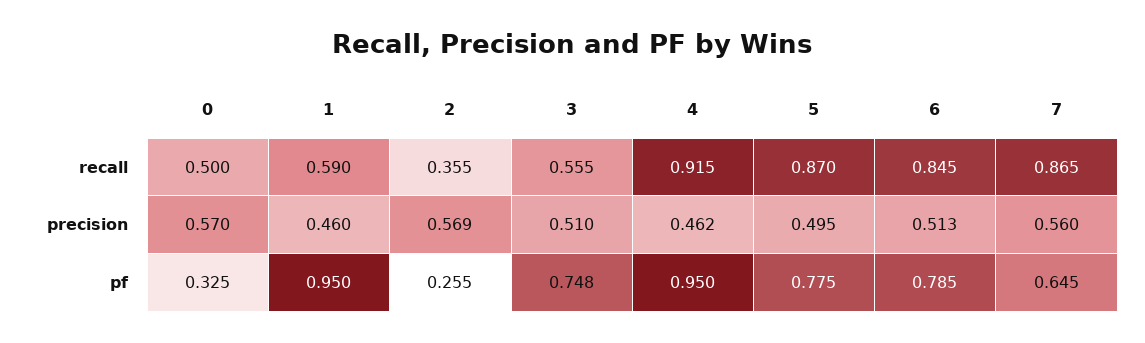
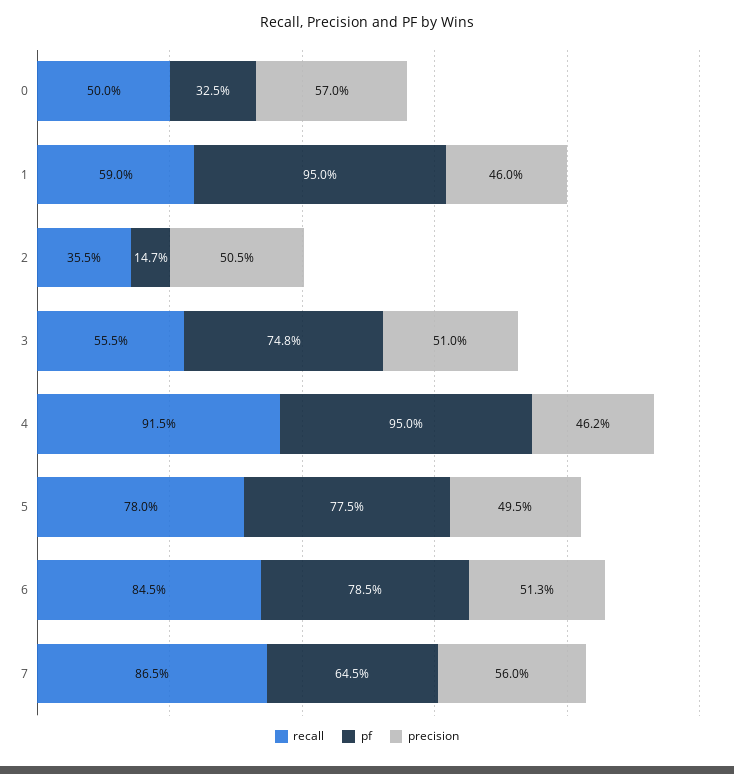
  {
    "recall": {
      "0": 0.5,
      "1": 0.59,
      "2": 0.355,
      "3": 0.555,
      "4": 0.915,
-     "5": 0.87,
+     "5": 0.78,
      "6": 0.845,
      "7": 0.865
    },
    "precision": {
      "0": 0.57,
      "1": 0.46,
-     "2": 0.569,
+     "2": 0.505,
      "3": 0.51,
      "4": 0.462,
      "5": 0.495,
      "6": 0.513,
      "7": 0.56
    },
    "pf": {
      "0": 0.325,
      "1": 0.95,
-     "2": 0.255,
+     "2": 0.147,
      "3": 0.748,
      "4": 0.95,
      "5": 0.775,
      "6": 0.785,
      "7": 0.645
    }
  }

